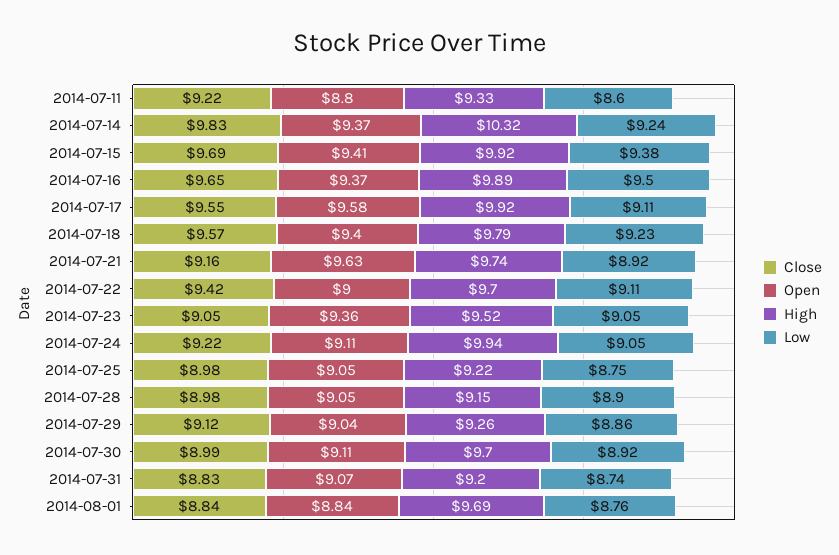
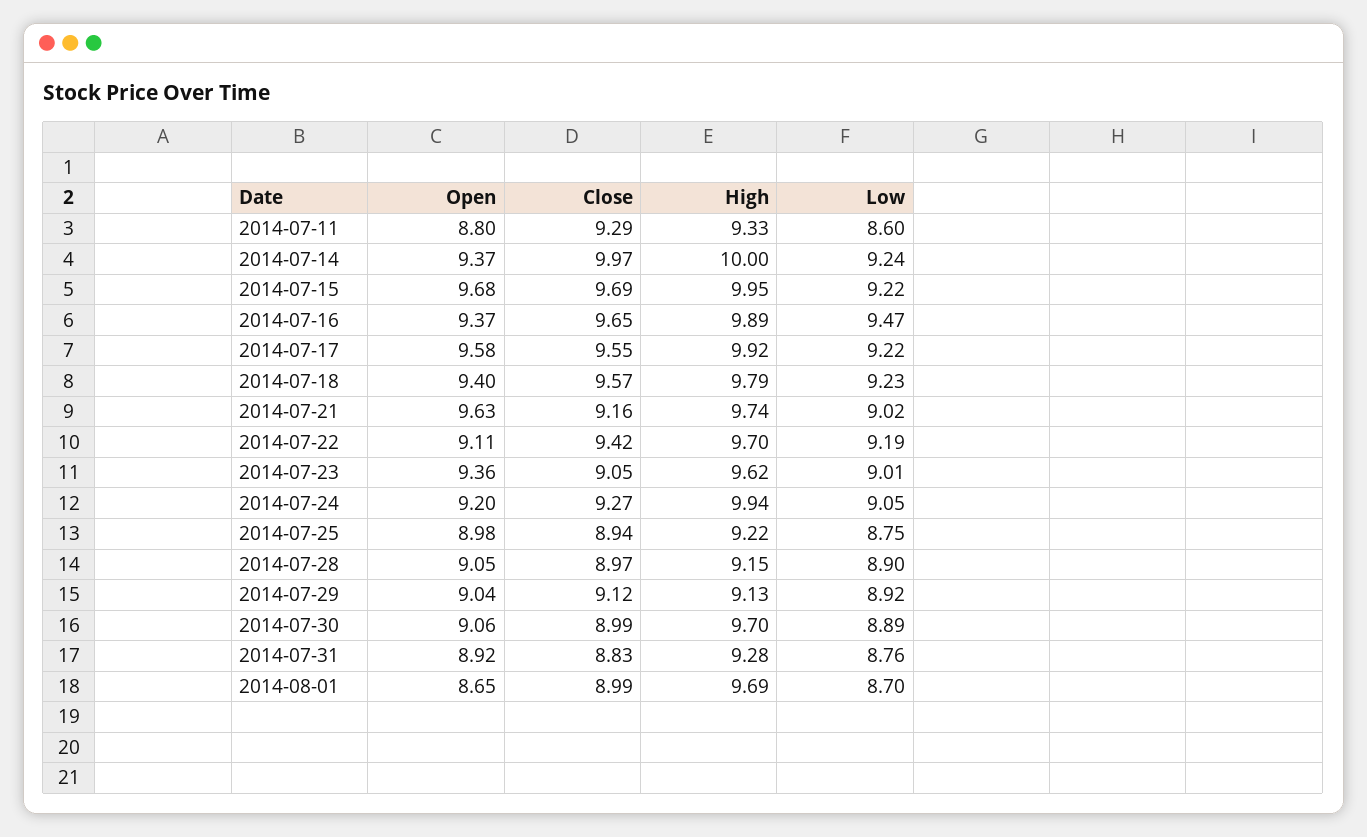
  {
    "Close": {
-     "2014-07-11": 9.22,
+     "2014-07-11": 9.29,
-     "2014-07-14": 9.83,
+     "2014-07-14": 9.97,
      "2014-07-15": 9.69,
      "2014-07-16": 9.65,
      "2014-07-17": 9.55,
      "2014-07-18": 9.57,
      "2014-07-21": 9.16,
      "2014-07-22": 9.42,
      "2014-07-23": 9.05,
-     "2014-07-24": 9.22,
+     "2014-07-24": 9.27,
-     "2014-07-25": 8.98,
+     "2014-07-25": 8.94,
-     "2014-07-28": 8.98,
+     "2014-07-28": 8.97,
      "2014-07-29": 9.12,
      "2014-07-30": 8.99,
      "2014-07-31": 8.83,
-     "2014-08-01": 8.84
+     "2014-08-01": 8.99
    },
    "Open": {
      "2014-07-11": 8.8,
      "2014-07-14": 9.37,
-     "2014-07-15": 9.41,
+     "2014-07-15": 9.68,
      "2014-07-16": 9.37,
      "2014-07-17": 9.58,
      "2014-07-18": 9.4,
      "2014-07-21": 9.63,
-     "2014-07-22": 9,
+     "2014-07-22": 9.11,
      "2014-07-23": 9.36,
-     "2014-07-24": 9.11,
+     "2014-07-24": 9.2,
-     "2014-07-25": 9.05,
+     "2014-07-25": 8.98,
      "2014-07-28": 9.05,
      "2014-07-29": 9.04,
-     "2014-07-30": 9.11,
+     "2014-07-30": 9.06,
-     "2014-07-31": 9.07,
+     "2014-07-31": 8.92,
-     "2014-08-01": 8.84
+     "2014-08-01": 8.65
    },
    "High": {
      "2014-07-11": 9.33,
-     "2014-07-14": 10.32,
+     "2014-07-14": 10,
-     "2014-07-15": 9.92,
+     "2014-07-15": 9.95,
      "2014-07-16": 9.89,
      "2014-07-17": 9.92,
      "2014-07-18": 9.79,
      "2014-07-21": 9.74,
      "2014-07-22": 9.7,
-     "2014-07-23": 9.52,
+     "2014-07-23": 9.62,
      "2014-07-24": 9.94,
      "2014-07-25": 9.22,
      "2014-07-28": 9.15,
-     "2014-07-29": 9.26,
+     "2014-07-29": 9.13,
      "2014-07-30": 9.7,
-     "2014-07-31": 9.2,
+     "2014-07-31": 9.28,
      "2014-08-01": 9.69
    },
    "Low": {
      "2014-07-11": 8.6,
      "2014-07-14": 9.24,
-     "2014-07-15": 9.38,
+     "2014-07-15": 9.22,
-     "2014-07-16": 9.5,
+     "2014-07-16": 9.47,
-     "2014-07-17": 9.11,
+     "2014-07-17": 9.22,
      "2014-07-18": 9.23,
-     "2014-07-21": 8.92,
+     "2014-07-21": 9.02,
-     "2014-07-22": 9.11,
+     "2014-07-22": 9.19,
-     "2014-07-23": 9.05,
+     "2014-07-23": 9.01,
      "2014-07-24": 9.05,
      "2014-07-25": 8.75,
      "2014-07-28": 8.9,
-     "2014-07-29": 8.86,
+     "2014-07-29": 8.92,
-     "2014-07-30": 8.92,
+     "2014-07-30": 8.89,
-     "2014-07-31": 8.74,
+     "2014-07-31": 8.76,
-     "2014-08-01": 8.76
+     "2014-08-01": 8.7
    }
  }

